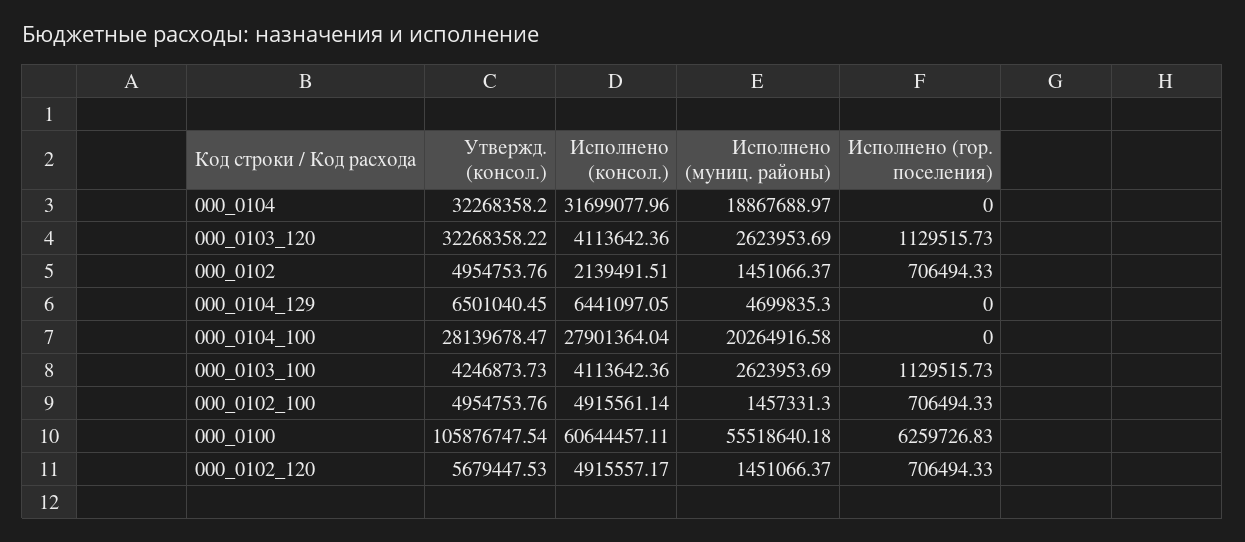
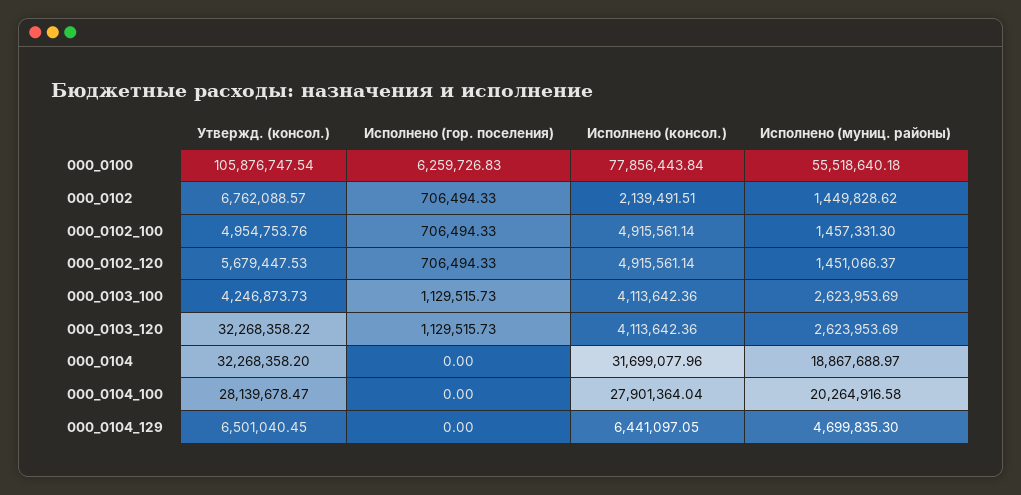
  {
    "Утвержд. (консол.)": {
      "000_0104": 32268358.2,
      "000_0103_120": 32268358.22,
-     "000_0102": 4954753.76,
+     "000_0102": 6762088.57,
      "000_0104_129": 6501040.45,
      "000_0104_100": 28139678.47,
      "000_0103_100": 4246873.73,
      "000_0102_100": 4954753.76,
      "000_0100": 105876747.54,
      "000_0102_120": 5679447.53
    },
    "Исполнено (консол.)": {
      "000_0104": 31699077.96,
      "000_0103_120": 4113642.36,
      "000_0102": 2139491.51,
      "000_0104_129": 6441097.05,
      "000_0104_100": 27901364.04,
      "000_0103_100": 4113642.36,
      "000_0102_100": 4915561.14,
-     "000_0100": 60644457.11,
+     "000_0100": 77856443.84,
-     "000_0102_120": 4915557.17
+     "000_0102_120": 4915561.14
    },
    "Исполнено (муниц. районы)": {
      "000_0104": 18867688.97,
      "000_0103_120": 2623953.69,
-     "000_0102": 1451066.37,
+     "000_0102": 1449828.62,
      "000_0104_129": 4699835.3,
      "000_0104_100": 20264916.58,
      "000_0103_100": 2623953.69,
      "000_0102_100": 1457331.3,
      "000_0100": 55518640.18,
      "000_0102_120": 1451066.37
    },
    "Исполнено (гор. поселения)": {
      "000_0104": 0,
      "000_0103_120": 1129515.73,
      "000_0102": 706494.33,
      "000_0104_129": 0,
      "000_0104_100": 0,
      "000_0103_100": 1129515.73,
      "000_0102_100": 706494.33,
      "000_0100": 6259726.83,
      "000_0102_120": 706494.33
    }
  }

